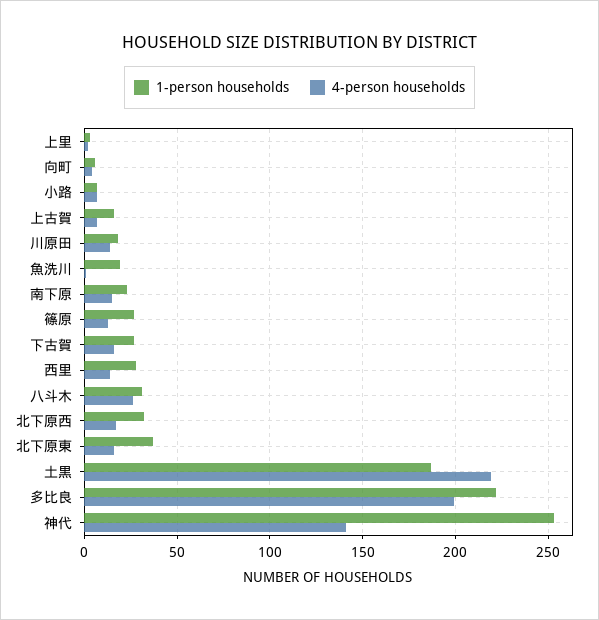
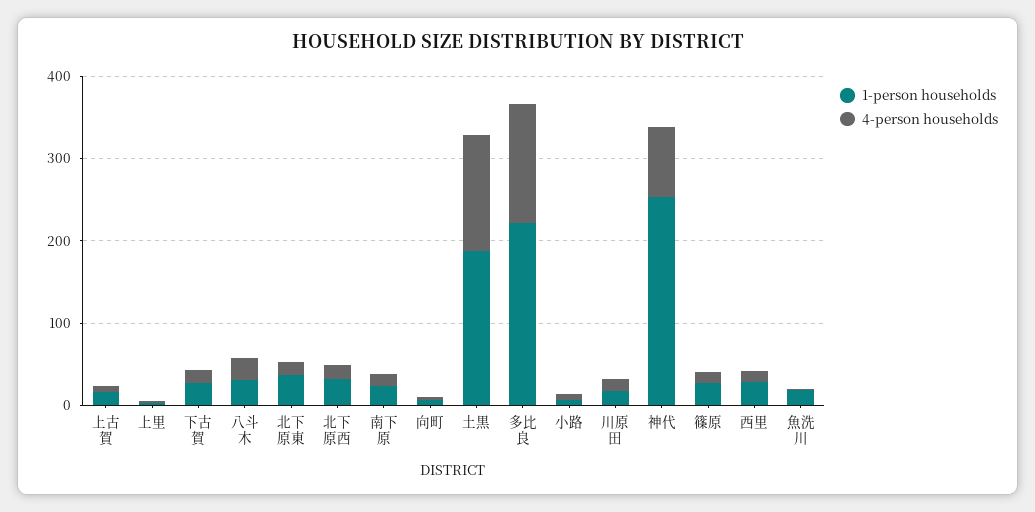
  {
    "1-person households": {
      "上里": 5,
      "向町": 5,
      "小路": 5,
      "上古賀": 15,
      "川原田": 20,
      "魚洗川": 20,
      "南下原": 25,
      "篠原": 25,
      "下古賀": 25,
      "西里": 30,
      "八斗木": 30,
      "北下原西": 30,
      "北下原東": 35,
      "土黒": 185,
      "多比良": 220,
      "神代": 255
    },
    "4-person households": {
      "上里": 0,
      "向町": 5,
      "小路": 5,
      "上古賀": 5,
      "川原田": 15,
      "魚洗川": 0,
      "南下原": 15,
      "篠原": 15,
      "下古賀": 15,
      "西里": 15,
      "八斗木": 25,
      "北下原西": 15,
      "北下原東": 15,
-     "土黒": 220,
+     "土黒": 140,
-     "多比良": 200,
+     "多比良": 140,
-     "神代": 140
+     "神代": 80
    }
  }

